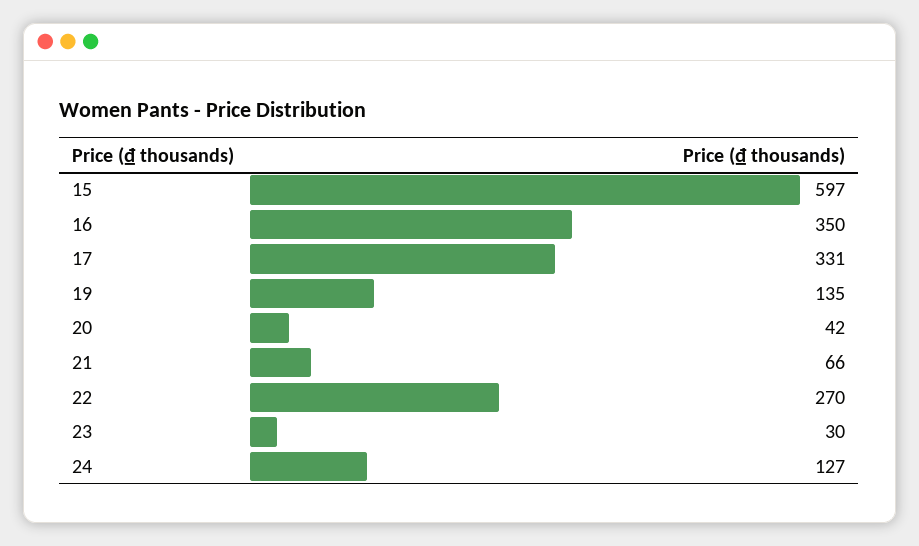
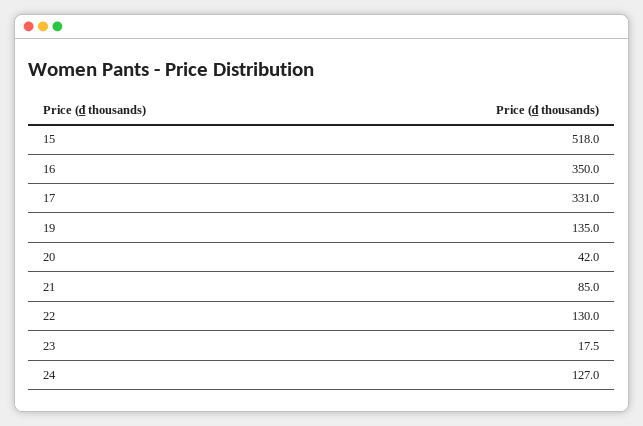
  {
-   "15": 597,
+   "15": 518,
    "16": 350,
    "17": 331,
    "19": 135,
    "20": 42,
-   "21": 66,
+   "21": 85,
-   "22": 270,
+   "22": 130,
-   "23": 30,
+   "23": 17.5,
    "24": 127
  }

